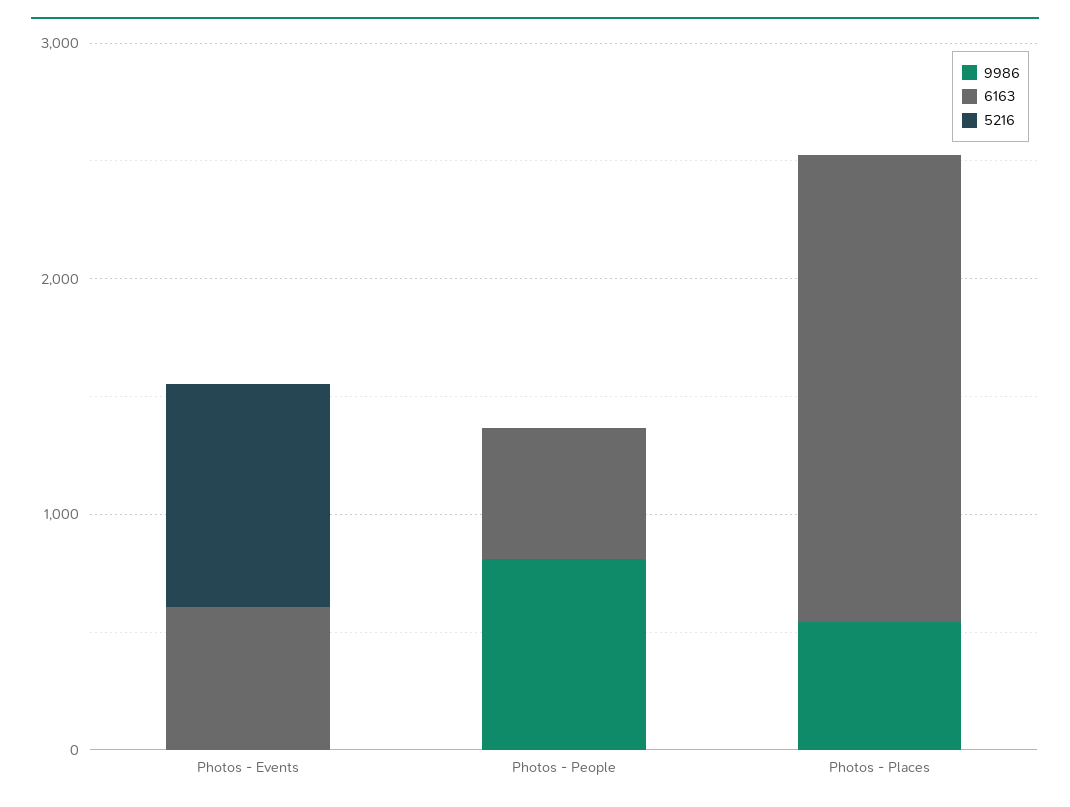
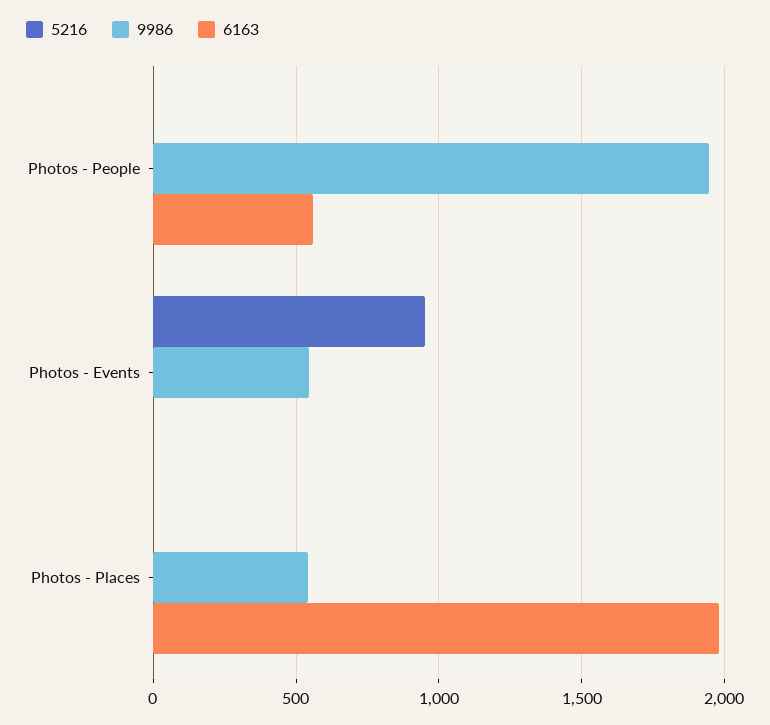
  {
    "9986": {
-     "Photos - Events": 0,
+     "Photos - Events": 550,
-     "Photos - People": 800,
+     "Photos - People": 1950,
      "Photos - Places": 550
    },
    "6163": {
-     "Photos - Events": 600,
+     "Photos - Events": 0,
      "Photos - People": 550,
      "Photos - Places": 2000
    },
    "5216": {
      "Photos - Events": 950,
      "Photos - People": 0,
      "Photos - Places": 0
    }
  }

